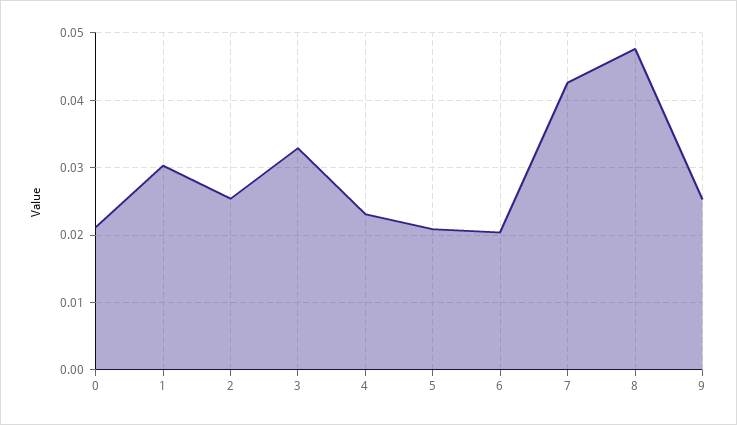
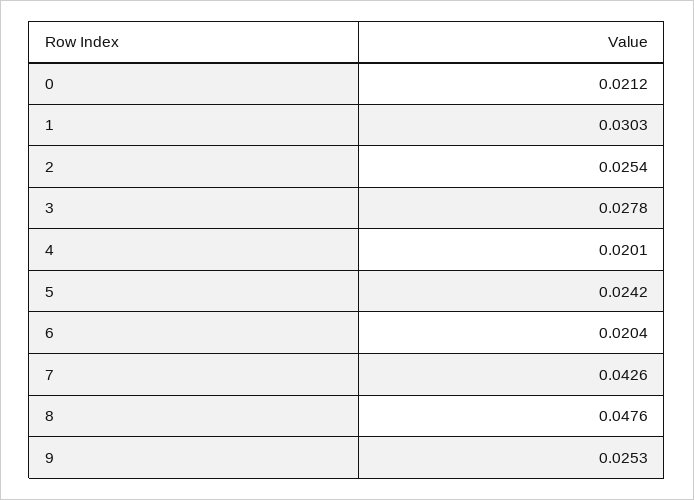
  {
    "0": 0.0212,
    "1": 0.0303,
    "2": 0.0254,
-   "3": 0.033,
+   "3": 0.0278,
-   "4": 0.023,
+   "4": 0.0201,
-   "5": 0.021,
+   "5": 0.0242,
    "6": 0.0204,
    "7": 0.0426,
    "8": 0.0476,
    "9": 0.0253
  }

